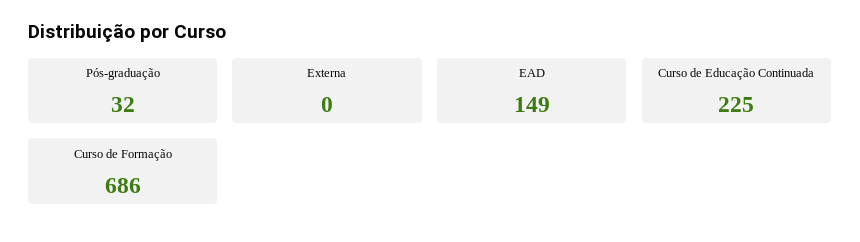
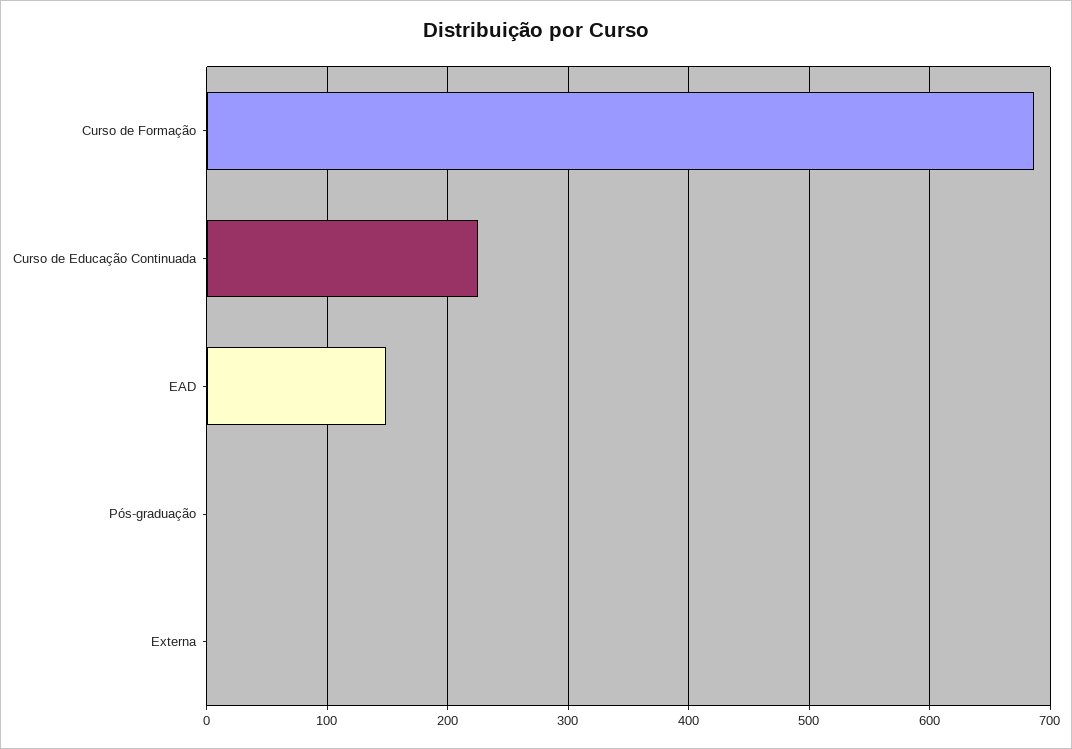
  {
-   "Pós-graduação": 32,
+   "Pós-graduação": 0,
    "Externa": 0,
    "EAD": 149,
    "Curso de Educação Continuada": 225,
    "Curso de Formação": 686
  }

